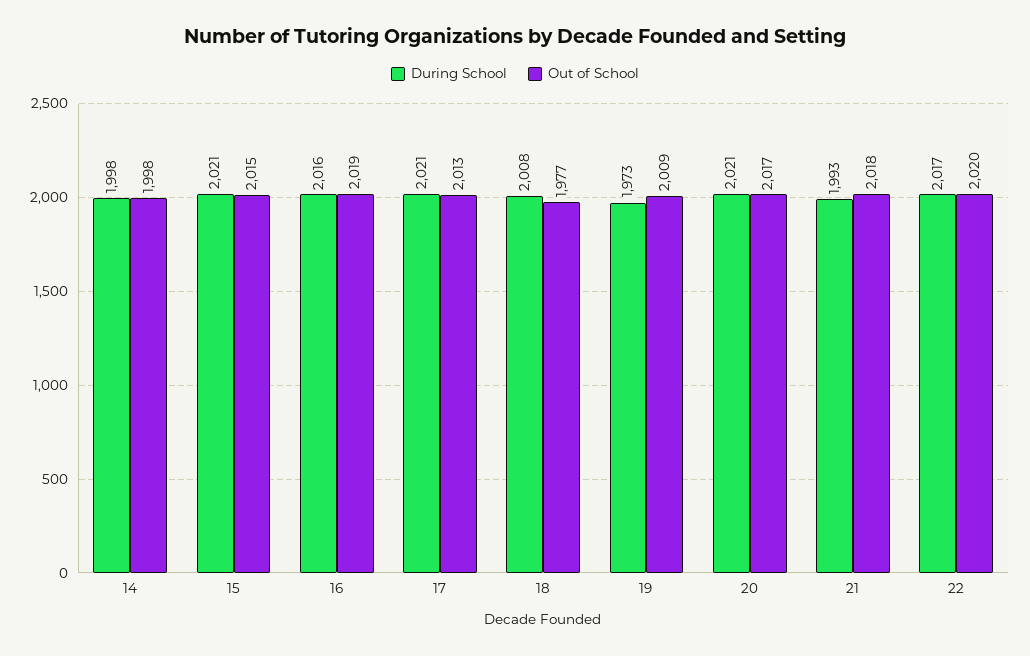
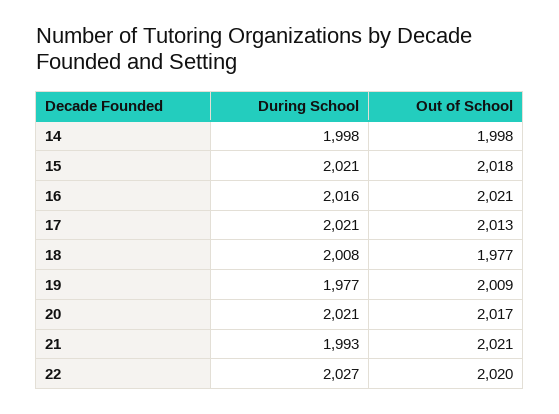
  {
    "During School": {
      "14": 1998,
      "15": 2021,
      "16": 2016,
      "17": 2021,
      "18": 2008,
-     "19": 1973,
+     "19": 1977,
      "20": 2021,
      "21": 1993,
-     "22": 2017
+     "22": 2027
    },
    "Out of School": {
      "14": 1998,
-     "15": 2015,
+     "15": 2018,
-     "16": 2019,
+     "16": 2021,
      "17": 2013,
      "18": 1977,
      "19": 2009,
      "20": 2017,
-     "21": 2018,
+     "21": 2021,
      "22": 2020
    }
  }

